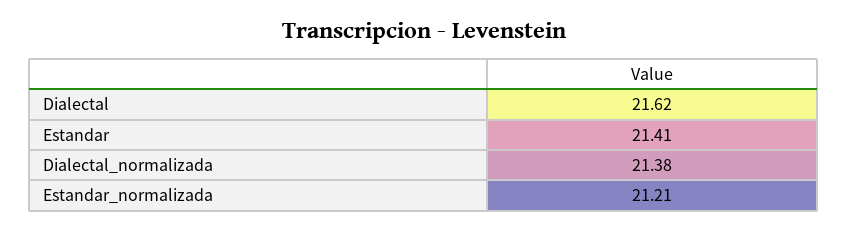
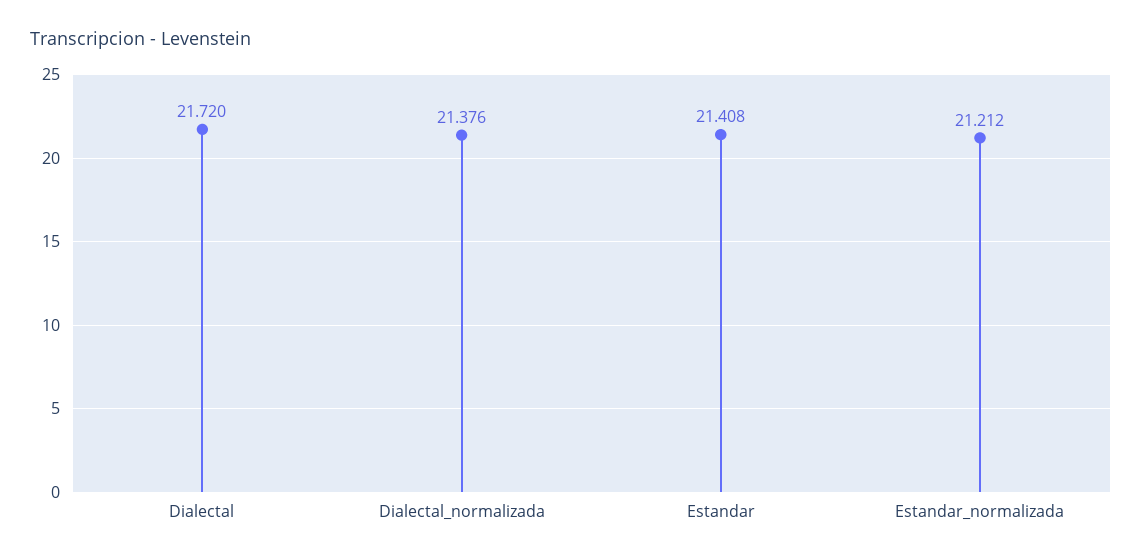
  {
-   "Dialectal": 21.62,
+   "Dialectal": 21.72,
    "Estandar": 21.408,
    "Dialectal_normalizada": 21.376,
    "Estandar_normalizada": 21.212
  }

